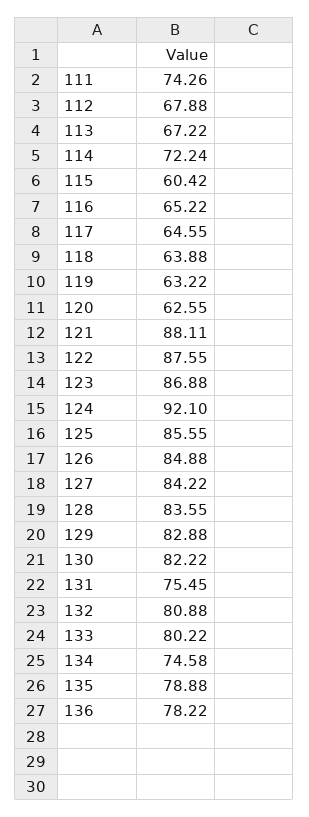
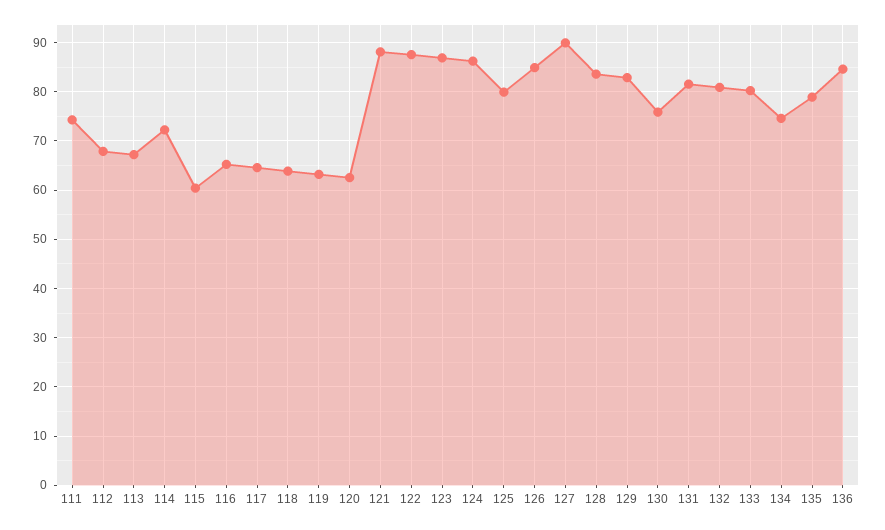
  {
    "111": 74.26,
    "112": 67.88,
    "113": 67.22,
    "114": 72.24,
    "115": 60.42,
    "116": 65.22,
    "117": 64.55,
    "118": 63.88,
    "119": 63.22,
    "120": 62.55,
    "121": 88.11,
    "122": 87.55,
    "123": 86.88,
-   "124": 92.1,
+   "124": 86,
-   "125": 85.55,
+   "125": 80,
    "126": 84.88,
-   "127": 84.22,
+   "127": 90,
    "128": 83.55,
    "129": 82.88,
-   "130": 82.22,
+   "130": 76,
-   "131": 75.45,
+   "131": 82,
    "132": 80.88,
    "133": 80.22,
    "134": 74.58,
    "135": 78.88,
-   "136": 78.22
+   "136": 84
  }

